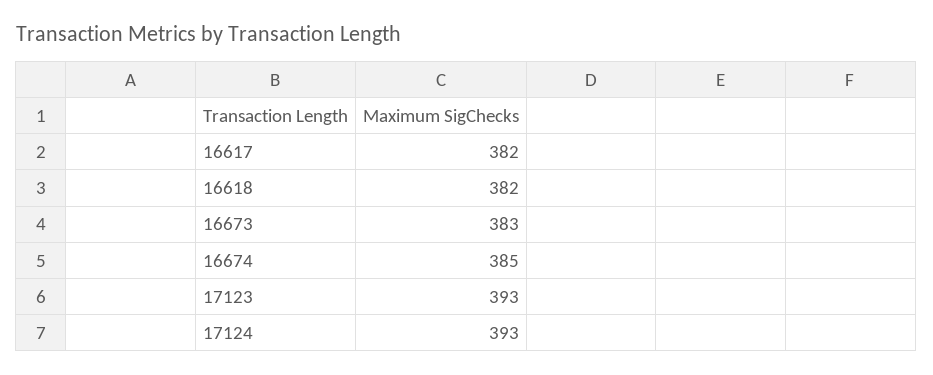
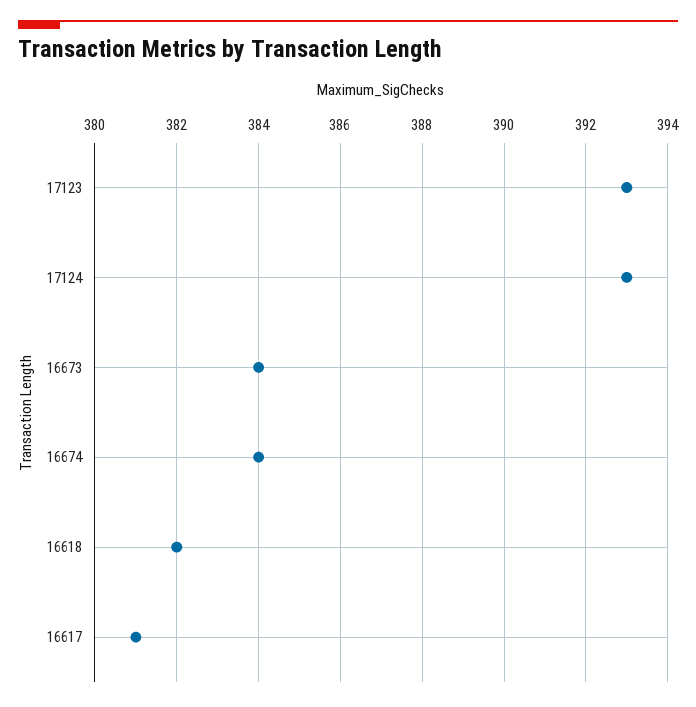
  {
-   "16617": 382,
+   "16617": 381,
    "16618": 382,
-   "16673": 383,
+   "16673": 384,
-   "16674": 385,
+   "16674": 384,
    "17123": 393,
    "17124": 393
  }

